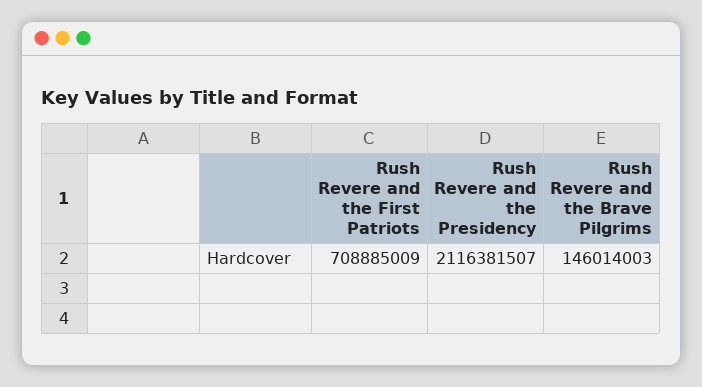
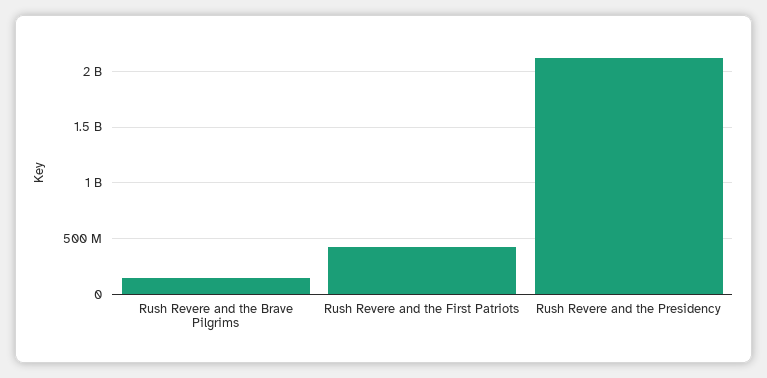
  {
-   "Rush Revere and the First Patriots": 708885009,
+   "Rush Revere and the First Patriots": 400000000,
    "Rush Revere and the Presidency": 2116381507,
    "Rush Revere and the Brave Pilgrims": 146014003
  }

